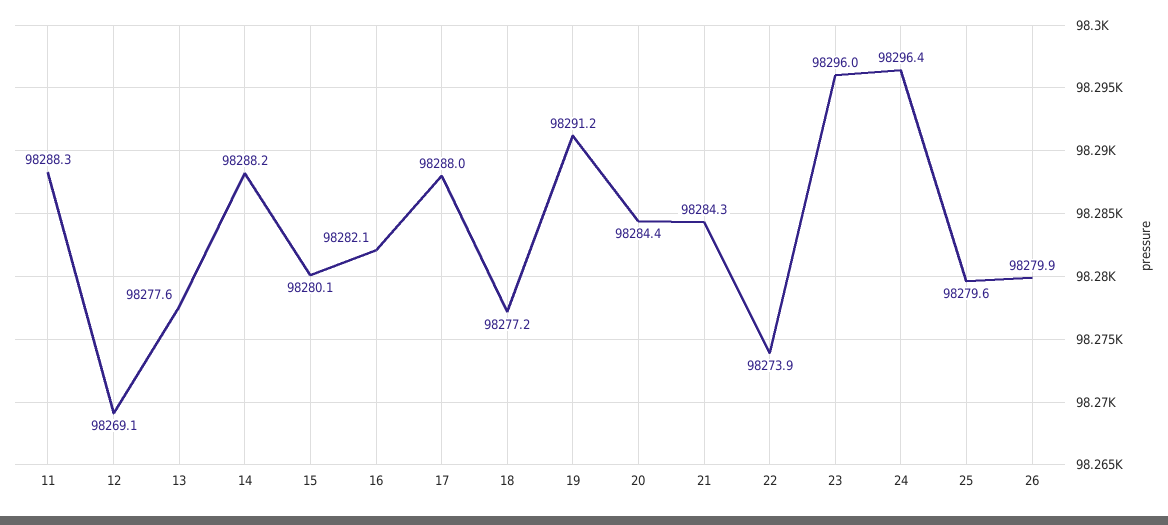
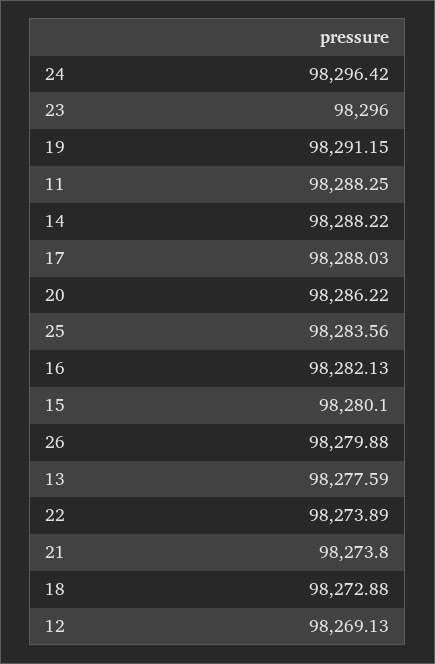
  {
    "11": 98288.25,
    "12": 98269.13,
    "13": 98277.59,
    "14": 98288.22,
    "15": 98280.1,
    "16": 98282.13,
    "17": 98288.03,
-   "18": 98277.2,
+   "18": 98272.88,
    "19": 98291.15,
-   "20": 98284.4,
+   "20": 98286.22,
-   "21": 98284.3,
+   "21": 98273.8,
    "22": 98273.89,
    "23": 98296,
    "24": 98296.42,
-   "25": 98279.6,
+   "25": 98283.56,
    "26": 98279.88
  }

